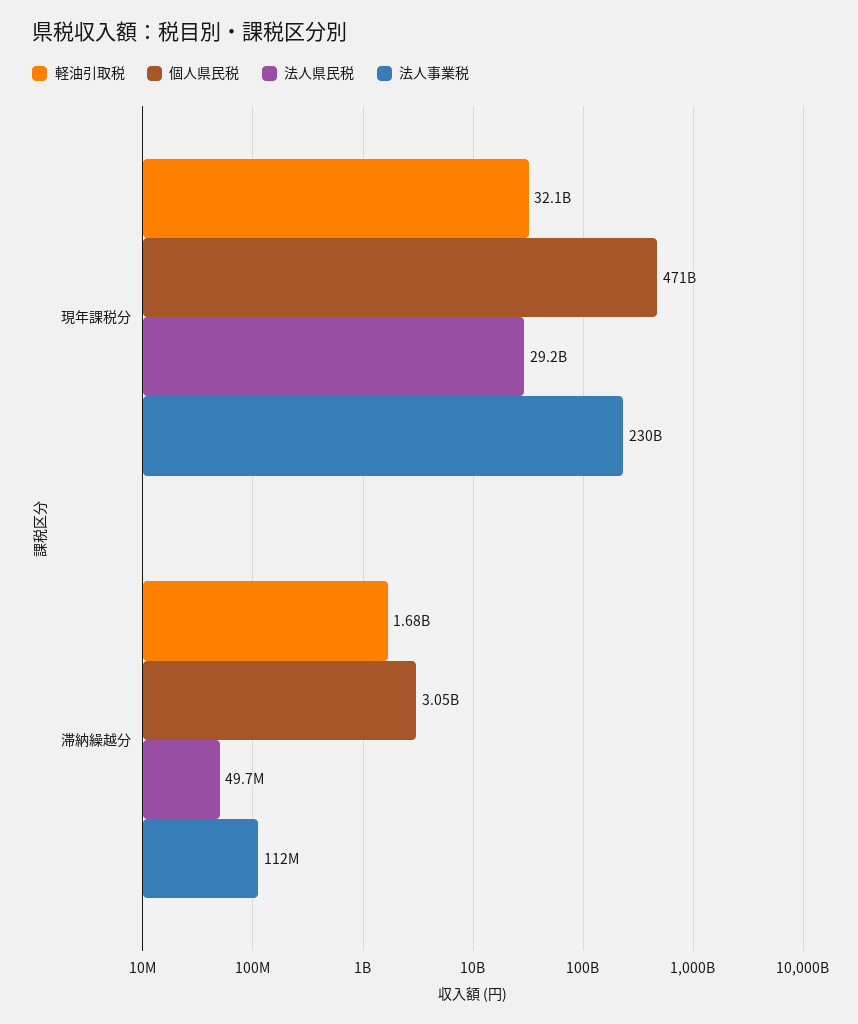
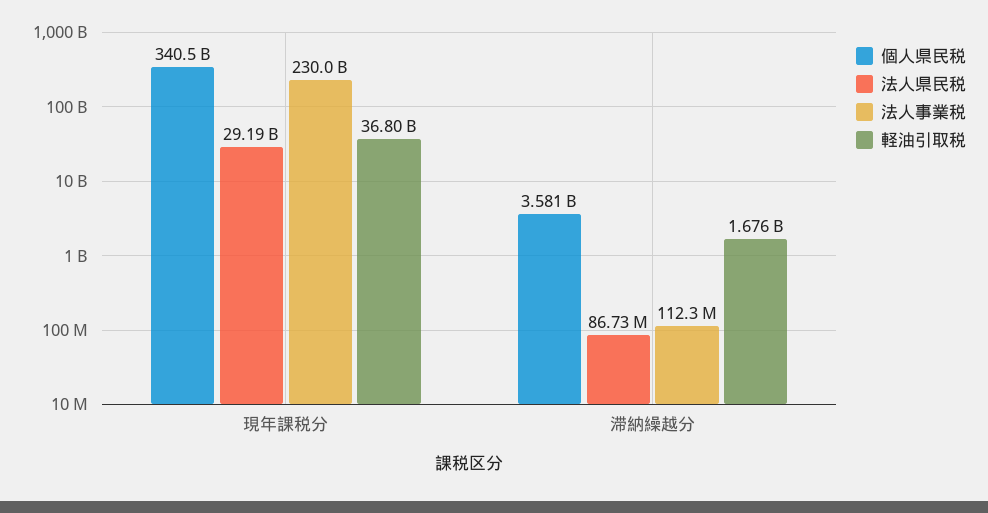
  {
    "軽油引取税": {
-     "現年課税分": 32100000000,
+     "現年課税分": 36800000000,
      "滞納繰越分": 1676000000
    },
    "個人県民税": {
-     "現年課税分": 471000000000,
+     "現年課税分": 340500000000,
-     "滞納繰越分": 3050000000
+     "滞納繰越分": 3581000000
    },
    "法人県民税": {
      "現年課税分": 29190000000,
-     "滞納繰越分": 49700000
+     "滞納繰越分": 86730000
    },
    "法人事業税": {
      "現年課税分": 230000000000,
      "滞納繰越分": 112300000
    }
  }

